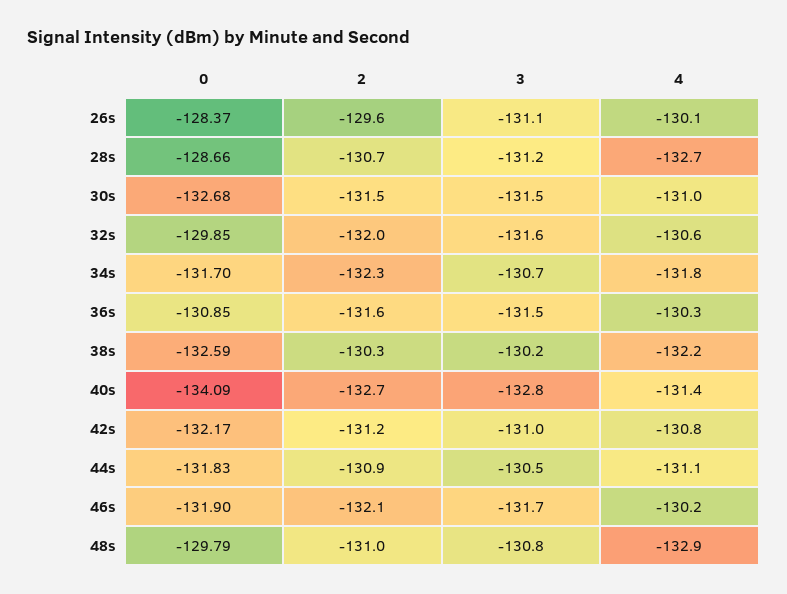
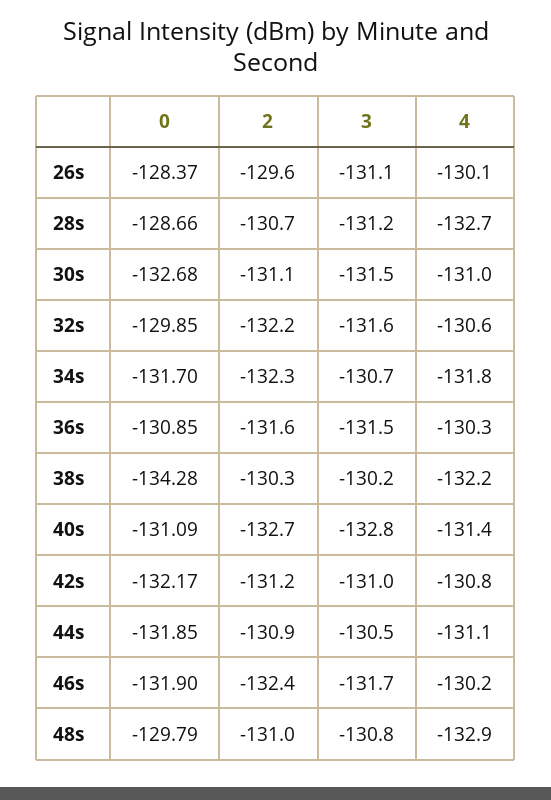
  {
    "0": {
      "26s": -128.37,
      "28s": -128.66,
      "30s": -132.68,
      "32s": -129.85,
      "34s": -131.7,
      "36s": -130.85,
-     "38s": -132.59,
+     "38s": -134.28,
-     "40s": -134.09,
+     "40s": -131.09,
      "42s": -132.17,
-     "44s": -131.83,
+     "44s": -131.85,
      "46s": -131.9,
      "48s": -129.79
    },
    "2": {
      "26s": -129.6,
      "28s": -130.7,
-     "30s": -131.5,
+     "30s": -131.1,
-     "32s": -132,
+     "32s": -132.2,
      "34s": -132.3,
      "36s": -131.6,
      "38s": -130.3,
      "40s": -132.7,
      "42s": -131.2,
      "44s": -130.9,
-     "46s": -132.1,
+     "46s": -132.4,
      "48s": -131
    },
    "3": {
      "26s": -131.1,
      "28s": -131.2,
      "30s": -131.5,
      "32s": -131.6,
      "34s": -130.7,
      "36s": -131.5,
      "38s": -130.2,
      "40s": -132.8,
      "42s": -131,
      "44s": -130.5,
      "46s": -131.7,
      "48s": -130.8
    },
    "4": {
      "26s": -130.1,
      "28s": -132.7,
      "30s": -131,
      "32s": -130.6,
      "34s": -131.8,
      "36s": -130.3,
      "38s": -132.2,
      "40s": -131.4,
      "42s": -130.8,
      "44s": -131.1,
      "46s": -130.2,
      "48s": -132.9
    }
  }

